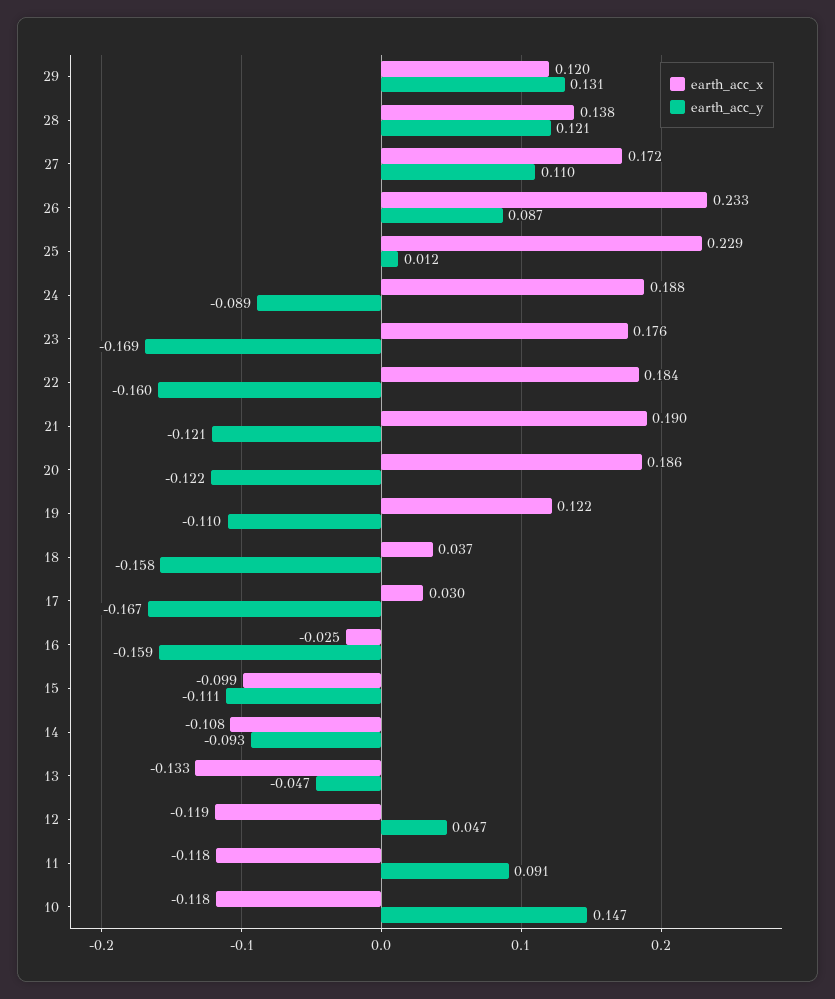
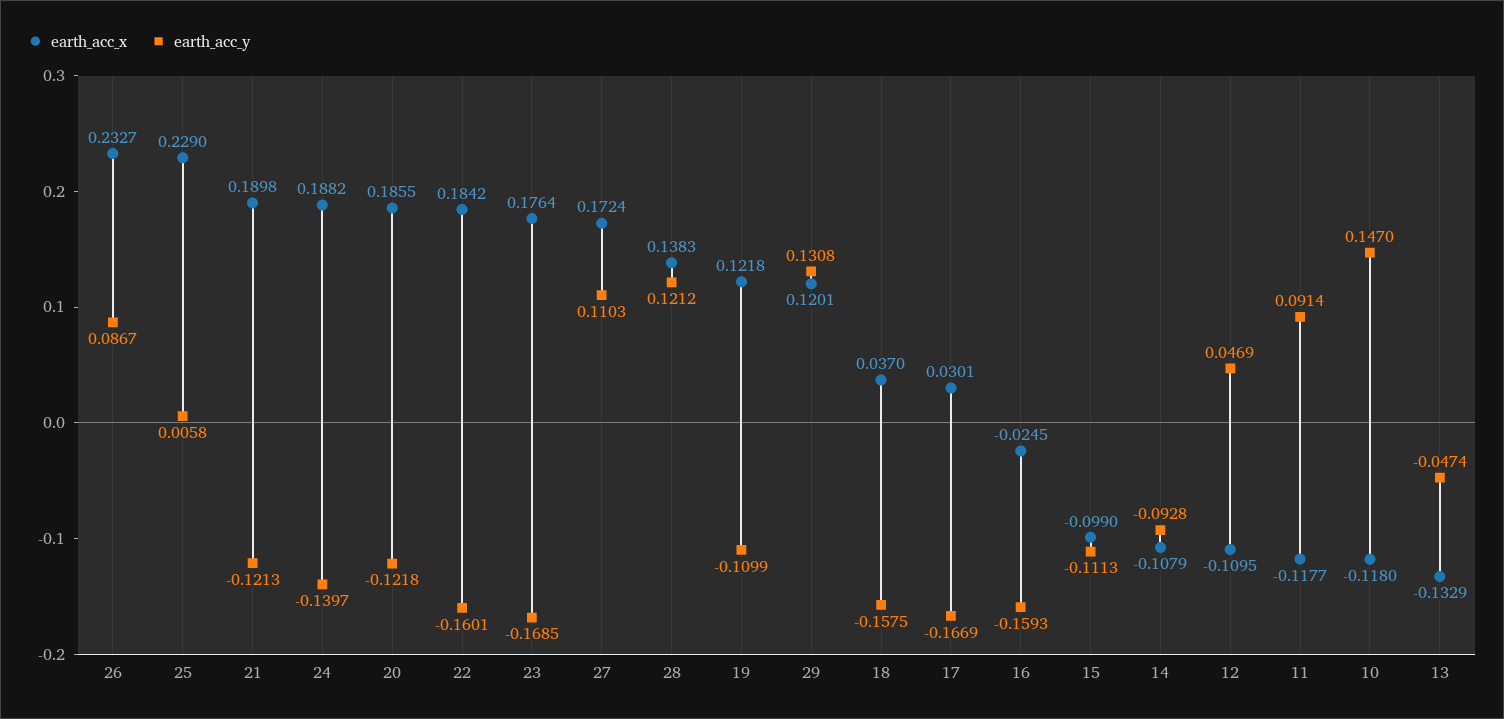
  {
    "earth_acc_x": {
      "29": 0.1201,
      "28": 0.1383,
      "27": 0.1724,
      "26": 0.2327,
      "25": 0.229,
      "24": 0.1882,
      "23": 0.1764,
      "22": 0.1842,
      "21": 0.1898,
      "20": 0.1855,
      "19": 0.1218,
      "18": 0.037,
      "17": 0.0301,
      "16": -0.0245,
      "15": -0.099,
      "14": -0.1079,
      "13": -0.1329,
-     "12": -0.119,
+     "12": -0.1095,
      "11": -0.1177,
      "10": -0.118
    },
    "earth_acc_y": {
      "29": 0.1308,
      "28": 0.1212,
      "27": 0.1103,
      "26": 0.0867,
-     "25": 0.012,
+     "25": 0.0058,
-     "24": -0.089,
+     "24": -0.1397,
      "23": -0.1685,
      "22": -0.1601,
      "21": -0.1213,
      "20": -0.1218,
      "19": -0.1099,
      "18": -0.1575,
      "17": -0.1669,
      "16": -0.1593,
      "15": -0.1113,
      "14": -0.0928,
      "13": -0.0474,
      "12": 0.0469,
      "11": 0.0914,
      "10": 0.147
    }
  }

